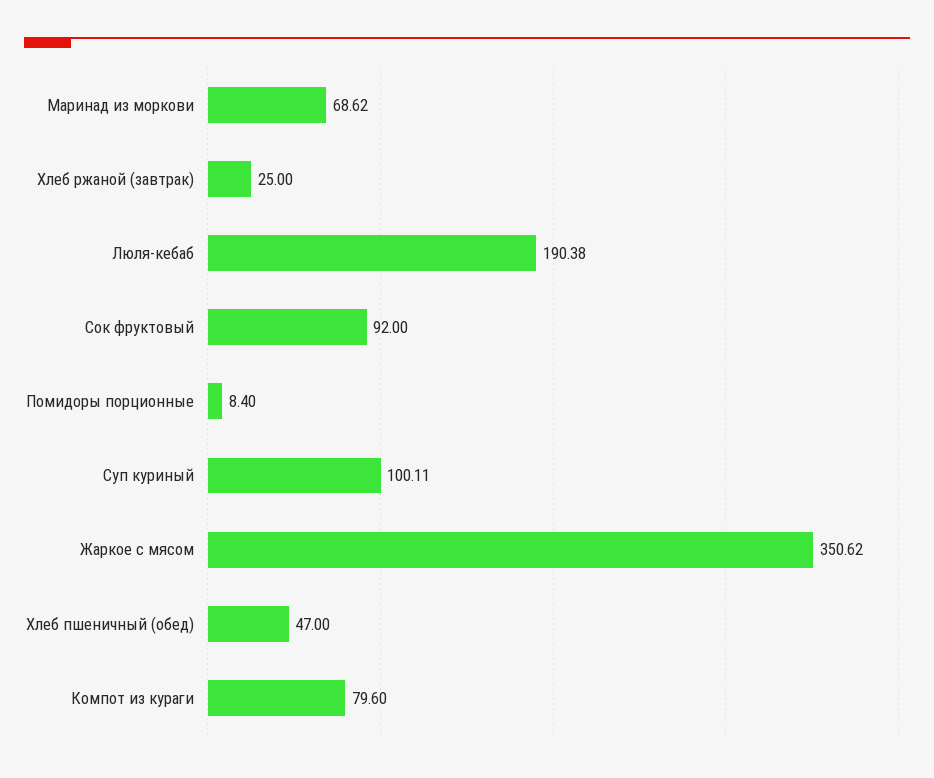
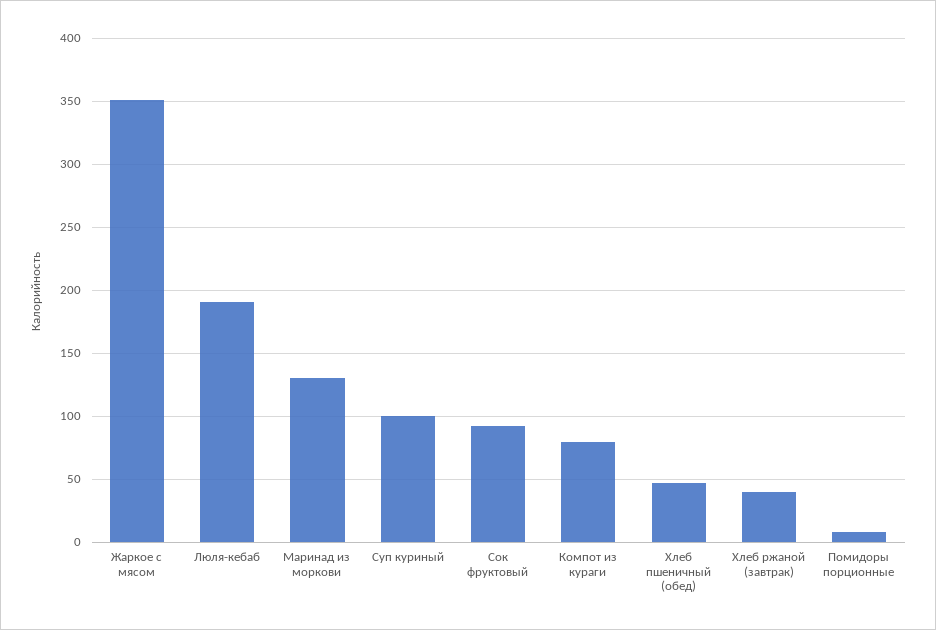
  {
-   "Маринад из моркови": 68.62,
+   "Маринад из моркови": 130,
-   "Хлеб ржаной (завтрак)": 25,
+   "Хлеб ржаной (завтрак)": 40,
    "Люля-кебаб": 190.38,
    "Сок фруктовый": 92,
    "Помидоры порционные": 8.4,
    "Суп куриный": 100.11,
    "Жаркое с мясом": 350.62,
    "Хлеб пшеничный (обед)": 47,
    "Компот из кураги": 79.6
  }

